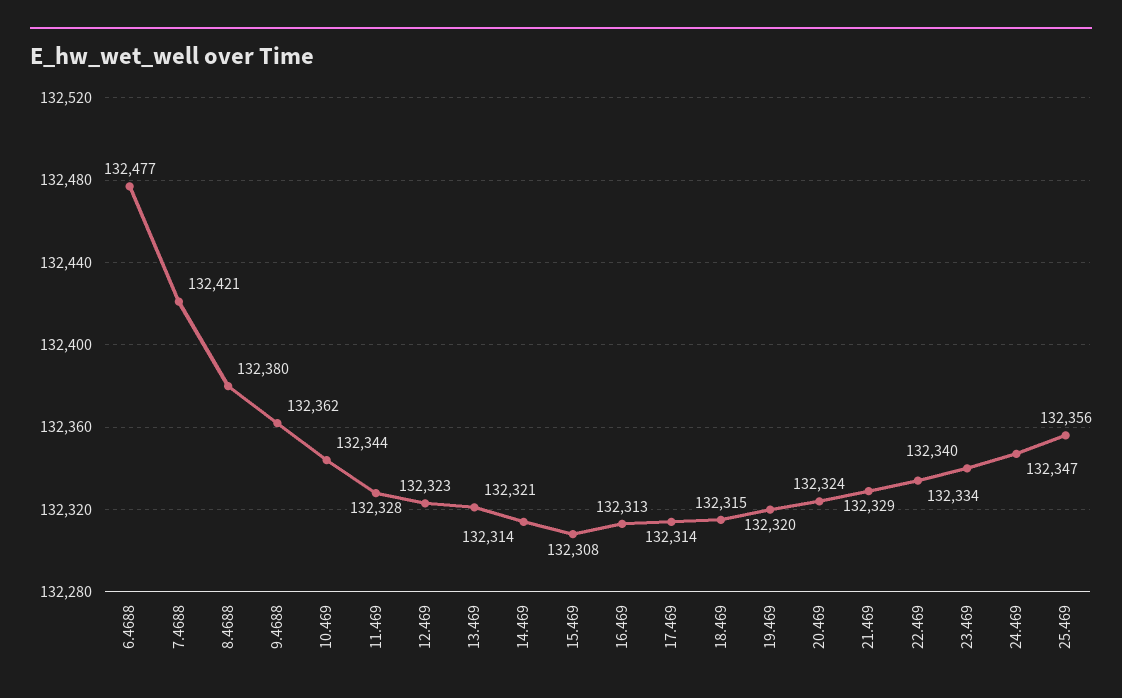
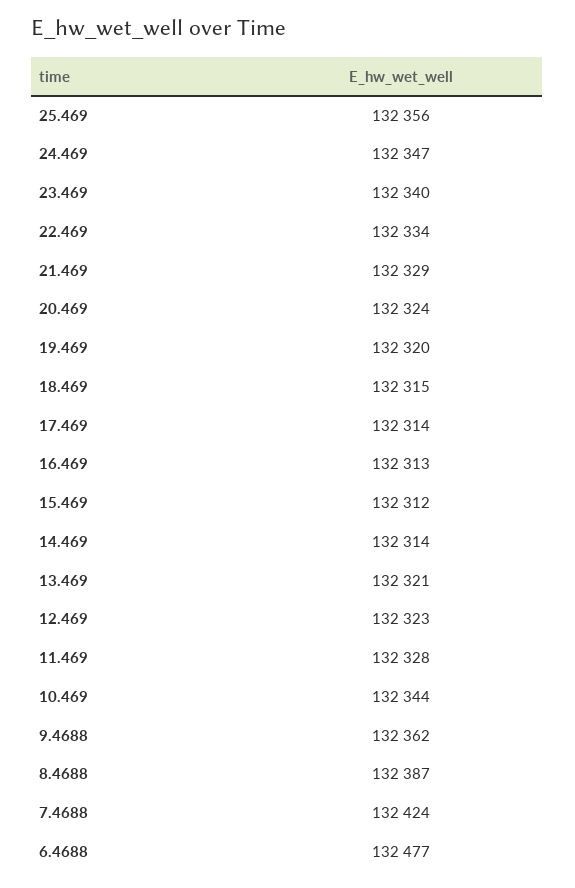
  {
    "6.4688": 132477,
-   "7.4688": 132421,
+   "7.4688": 132424,
-   "8.4688": 132380,
+   "8.4688": 132387,
    "9.4688": 132362,
    "10.469": 132344,
    "11.469": 132328,
    "12.469": 132323,
    "13.469": 132321,
    "14.469": 132314,
-   "15.469": 132308,
+   "15.469": 132312,
    "16.469": 132313,
    "17.469": 132314,
    "18.469": 132315,
    "19.469": 132320,
    "20.469": 132324,
    "21.469": 132329,
    "22.469": 132334,
    "23.469": 132340,
    "24.469": 132347,
    "25.469": 132356
  }

